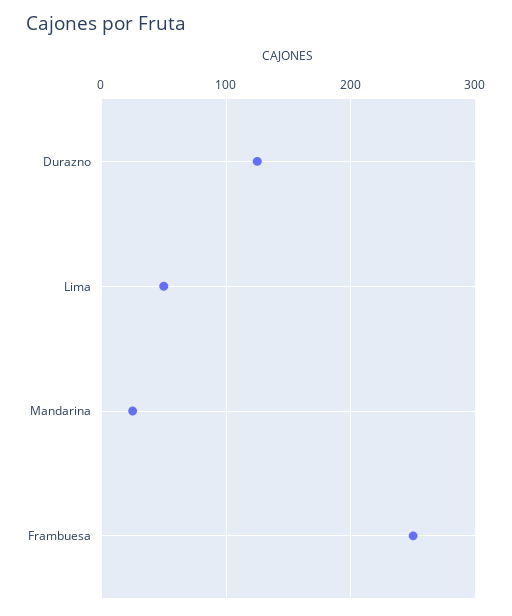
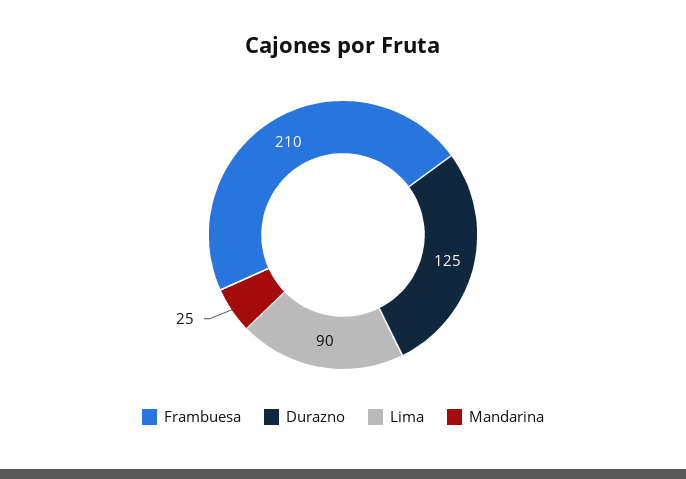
  {
    "Durazno": 125,
-   "Lima": 50,
+   "Lima": 90,
    "Mandarina": 25,
-   "Frambuesa": 250
+   "Frambuesa": 210
  }

